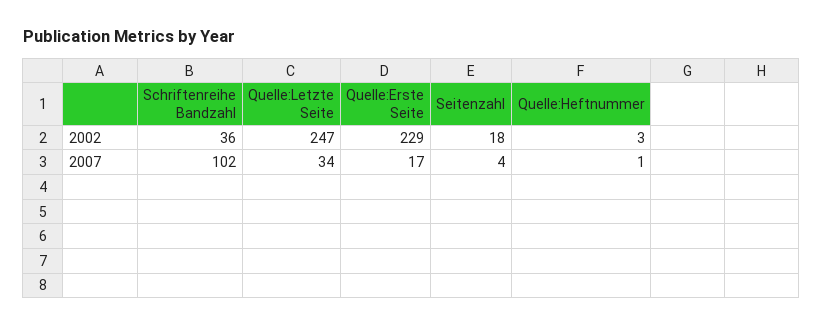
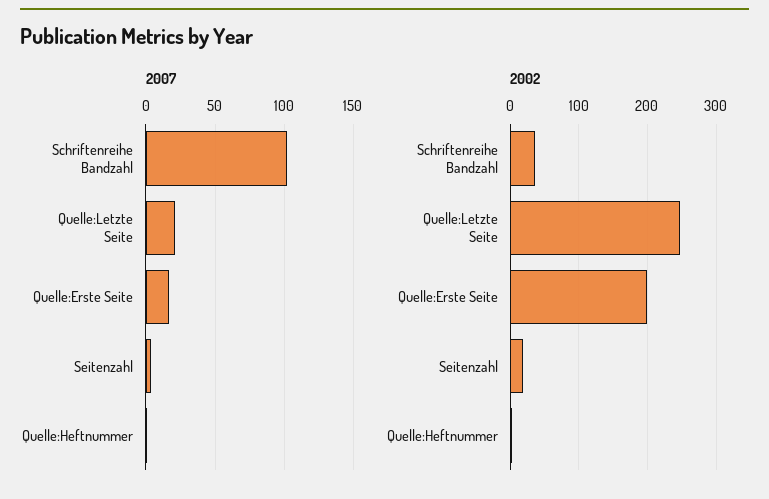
  {
    "2002": {
      "Schriftenreihe Bandzahl": 36,
      "Quelle:Letzte Seite": 247,
-     "Quelle:Erste Seite": 229,
+     "Quelle:Erste Seite": 200,
      "Seitenzahl": 18,
      "Quelle:Heftnummer": 3
    },
    "2007": {
      "Schriftenreihe Bandzahl": 102,
-     "Quelle:Letzte Seite": 34,
+     "Quelle:Letzte Seite": 20,
      "Quelle:Erste Seite": 17,
      "Seitenzahl": 4,
      "Quelle:Heftnummer": 1
    }
  }

